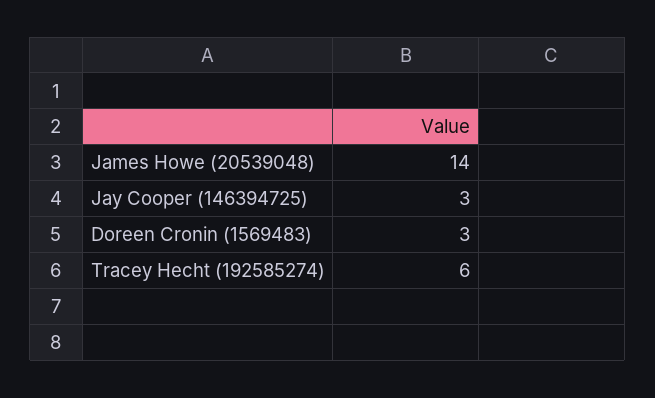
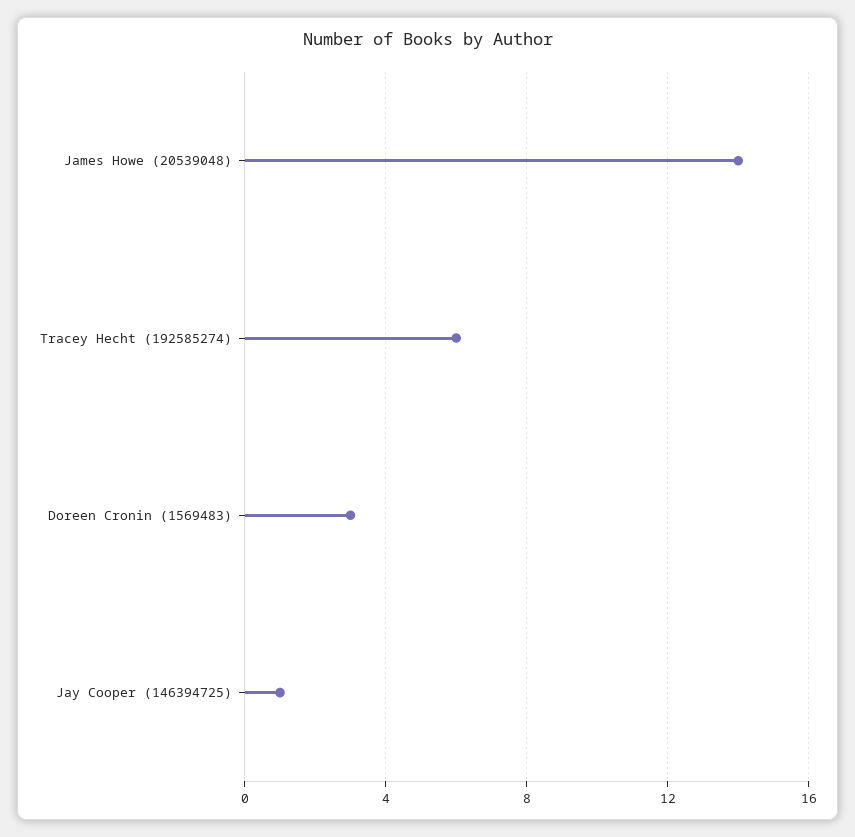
  {
    "James Howe (20539048)": 14,
-   "Jay Cooper (146394725)": 3,
+   "Jay Cooper (146394725)": 1,
    "Doreen Cronin (1569483)": 3,
    "Tracey Hecht (192585274)": 6
  }

